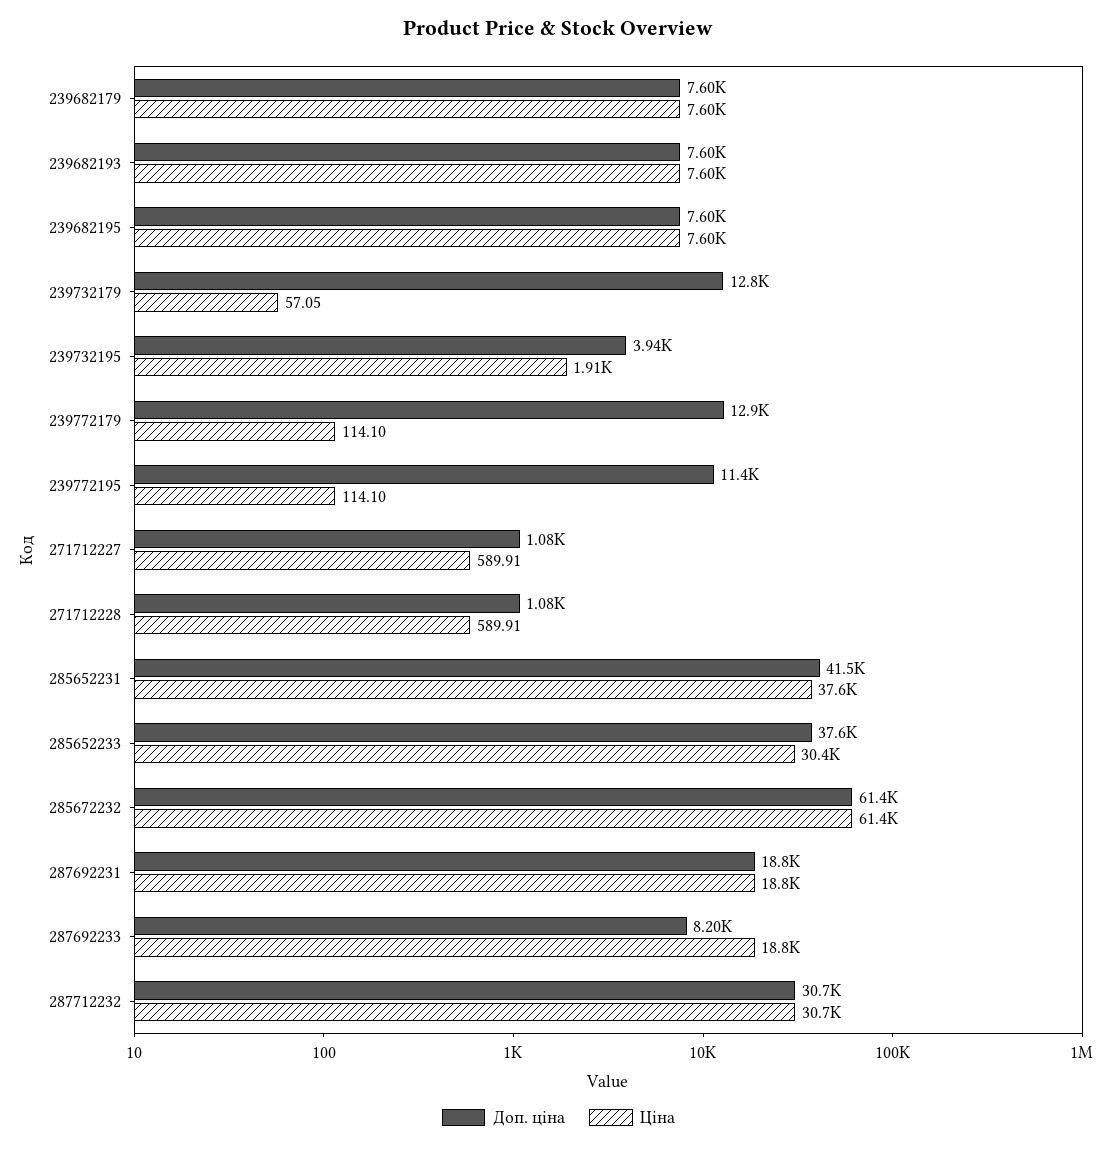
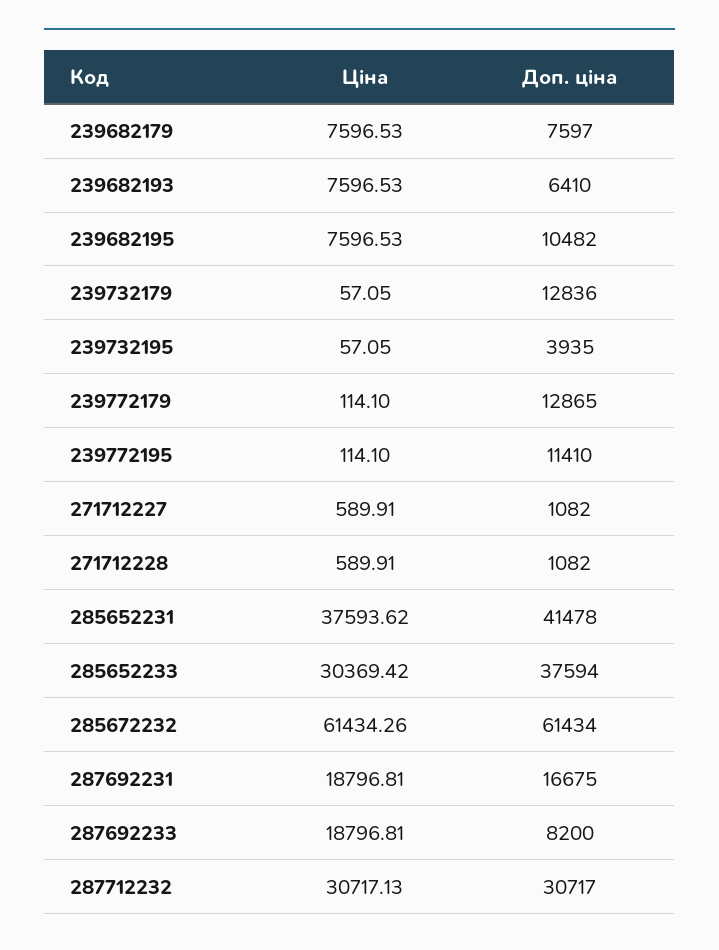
  {
    "Доп. ціна": {
      "239682179": 7597,
-     "239682193": 7600,
+     "239682193": 6410,
-     "239682195": 7600,
+     "239682195": 10482,
      "239732179": 12836,
      "239732195": 3935,
      "239772179": 12865,
      "239772195": 11410,
      "271712227": 1082,
      "271712228": 1082,
      "285652231": 41478,
      "285652233": 37594,
      "285672232": 61434,
-     "287692231": 18800,
+     "287692231": 16675,
      "287692233": 8200,
      "287712232": 30717
    },
    "Ціна": {
      "239682179": 7596.53,
      "239682193": 7596.53,
      "239682195": 7596.53,
      "239732179": 57.05,
-     "239732195": 1910,
+     "239732195": 57.05,
      "239772179": 114.1,
      "239772195": 114.1,
      "271712227": 589.91,
      "271712228": 589.91,
      "285652231": 37593.62,
      "285652233": 30369.42,
      "285672232": 61434.26,
      "287692231": 18796.81,
      "287692233": 18796.81,
      "287712232": 30717.13
    }
  }

